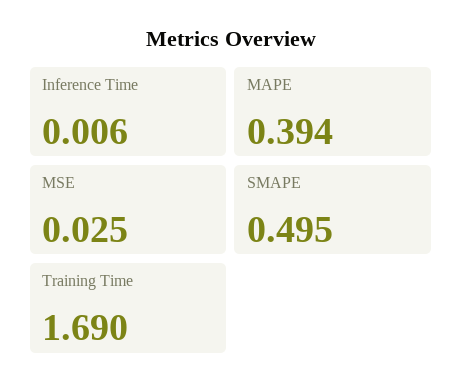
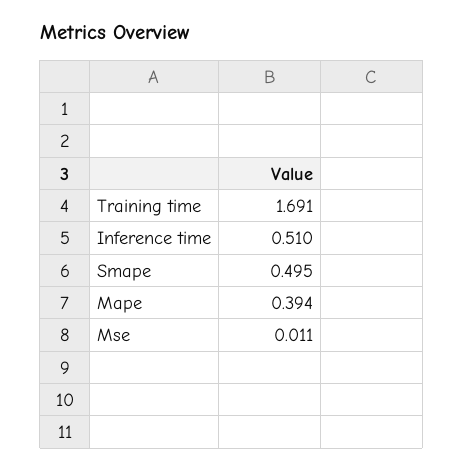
  {
-   "Inference Time": 0.006,
+   "Inference Time": 0.51,
    "MAPE": 0.394,
-   "MSE": 0.025,
+   "MSE": 0.011,
    "SMAPE": 0.495,
-   "Training Time": 1.69
+   "Training Time": 1.691
  }

